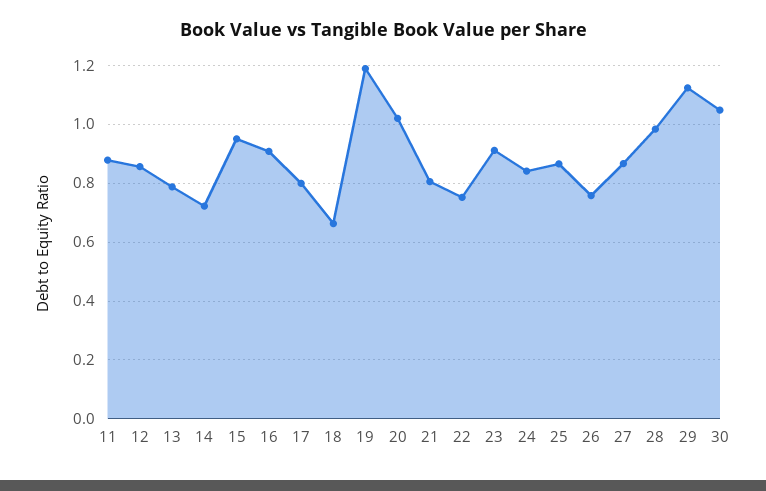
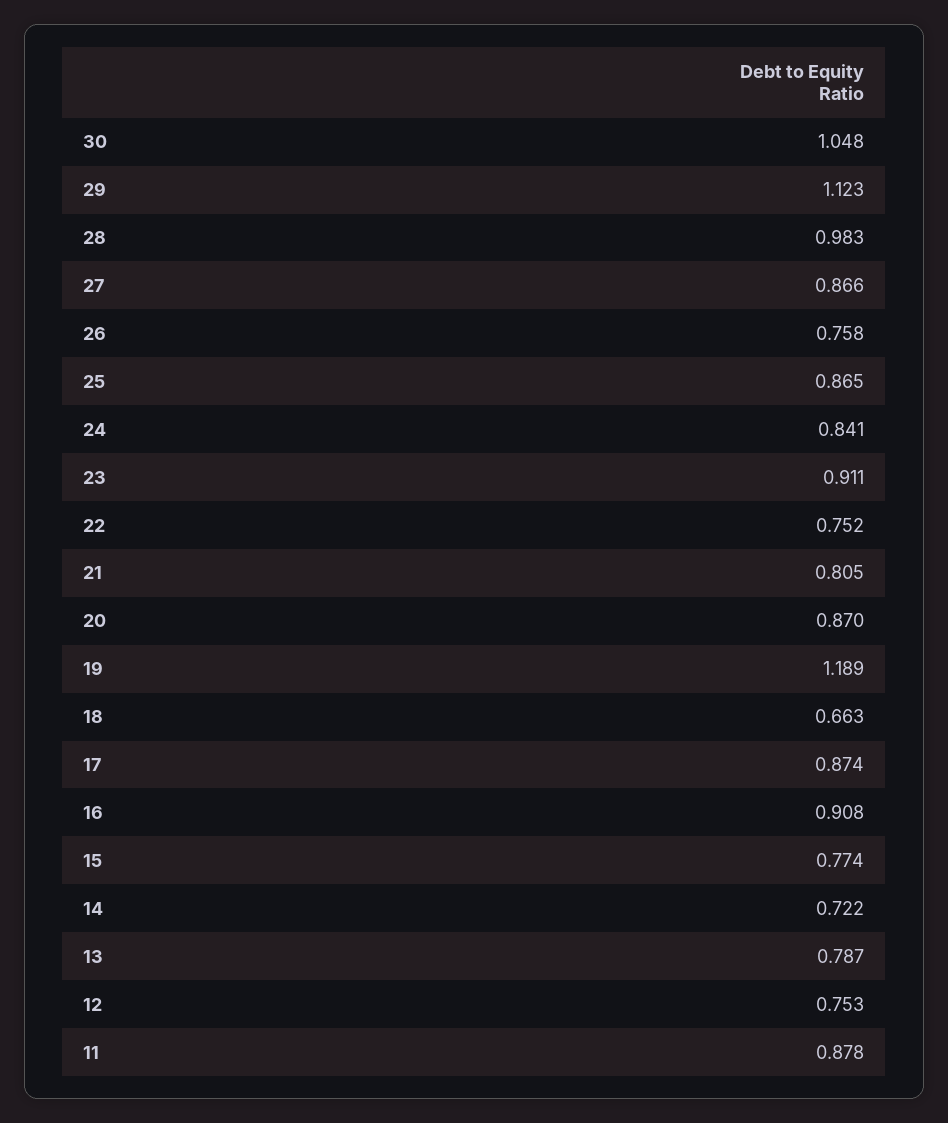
  {
    "11": 0.878,
-   "12": 0.85,
+   "12": 0.753,
    "13": 0.787,
    "14": 0.722,
-   "15": 0.95,
+   "15": 0.774,
    "16": 0.908,
-   "17": 0.8,
+   "17": 0.874,
    "18": 0.663,
    "19": 1.189,
-   "20": 1.025,
+   "20": 0.87,
    "21": 0.805,
    "22": 0.752,
    "23": 0.911,
    "24": 0.841,
    "25": 0.865,
    "26": 0.758,
    "27": 0.866,
    "28": 0.983,
    "29": 1.123,
    "30": 1.048
  }

